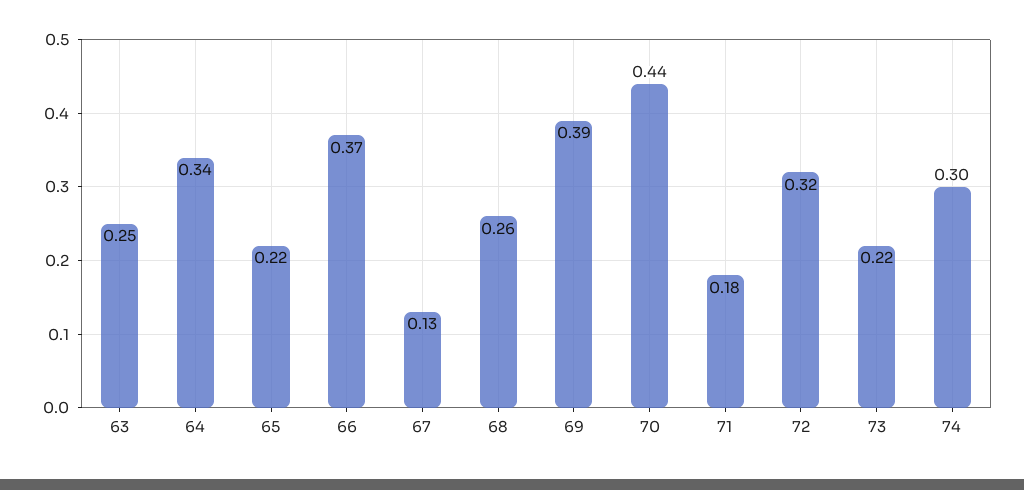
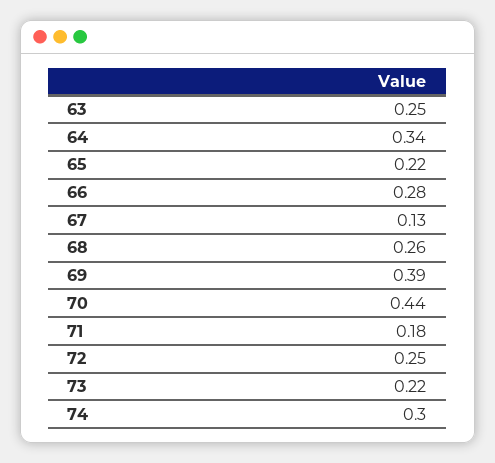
  {
    "63": 0.25,
    "64": 0.34,
    "65": 0.22,
-   "66": 0.37,
+   "66": 0.28,
    "67": 0.13,
    "68": 0.26,
    "69": 0.39,
    "70": 0.44,
    "71": 0.18,
-   "72": 0.32,
+   "72": 0.25,
    "73": 0.22,
    "74": 0.3
  }

